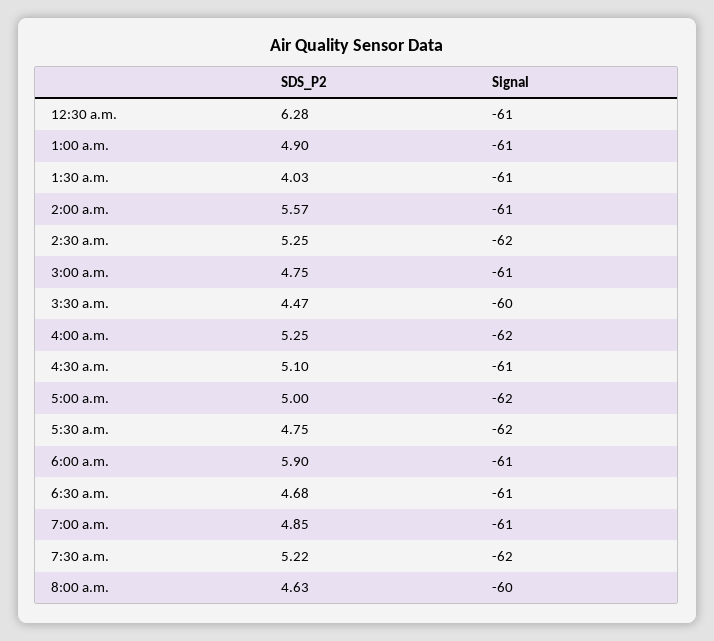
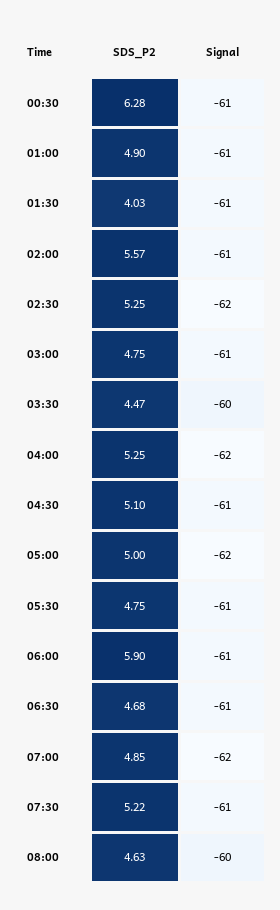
  {
    "SDS_P2": {
      "12:30 a.m.": 6.28,
      "1:00 a.m.": 4.9,
      "1:30 a.m.": 4.03,
      "2:00 a.m.": 5.57,
      "2:30 a.m.": 5.25,
      "3:00 a.m.": 4.75,
      "3:30 a.m.": 4.47,
      "4:00 a.m.": 5.25,
      "4:30 a.m.": 5.1,
      "5:00 a.m.": 5,
      "5:30 a.m.": 4.75,
      "6:00 a.m.": 5.9,
      "6:30 a.m.": 4.68,
      "7:00 a.m.": 4.85,
      "7:30 a.m.": 5.22,
      "8:00 a.m.": 4.63
    },
    "Signal": {
      "12:30 a.m.": -61,
      "1:00 a.m.": -61,
      "1:30 a.m.": -61,
      "2:00 a.m.": -61,
      "2:30 a.m.": -62,
      "3:00 a.m.": -61,
      "3:30 a.m.": -60,
      "4:00 a.m.": -62,
      "4:30 a.m.": -61,
      "5:00 a.m.": -62,
-     "5:30 a.m.": -62,
+     "5:30 a.m.": -61,
      "6:00 a.m.": -61,
      "6:30 a.m.": -61,
-     "7:00 a.m.": -61,
+     "7:00 a.m.": -62,
-     "7:30 a.m.": -62,
+     "7:30 a.m.": -61,
      "8:00 a.m.": -60
    }
  }

